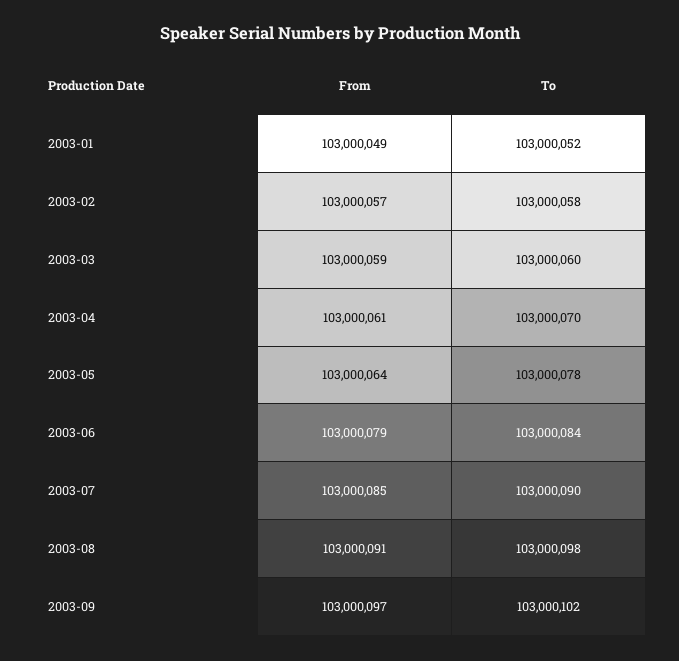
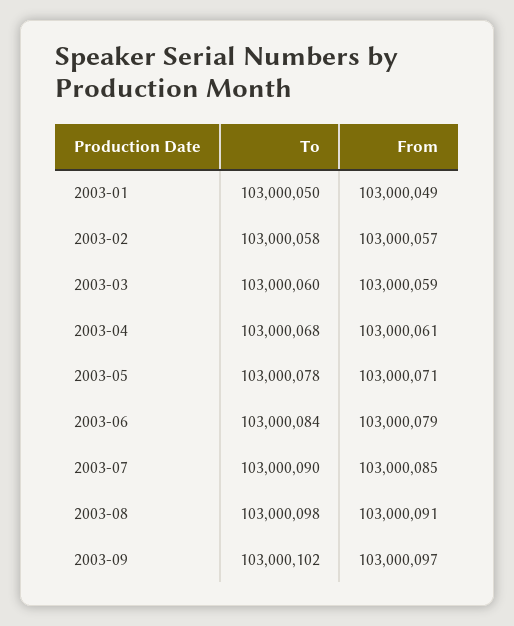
  {
    "From": {
      "2003-01": 103000049,
      "2003-02": 103000057,
      "2003-03": 103000059,
      "2003-04": 103000061,
-     "2003-05": 103000064,
+     "2003-05": 103000071,
      "2003-06": 103000079,
      "2003-07": 103000085,
      "2003-08": 103000091,
      "2003-09": 103000097
    },
    "To": {
-     "2003-01": 103000052,
+     "2003-01": 103000050,
      "2003-02": 103000058,
      "2003-03": 103000060,
-     "2003-04": 103000070,
+     "2003-04": 103000068,
      "2003-05": 103000078,
      "2003-06": 103000084,
      "2003-07": 103000090,
      "2003-08": 103000098,
      "2003-09": 103000102
    }
  }

